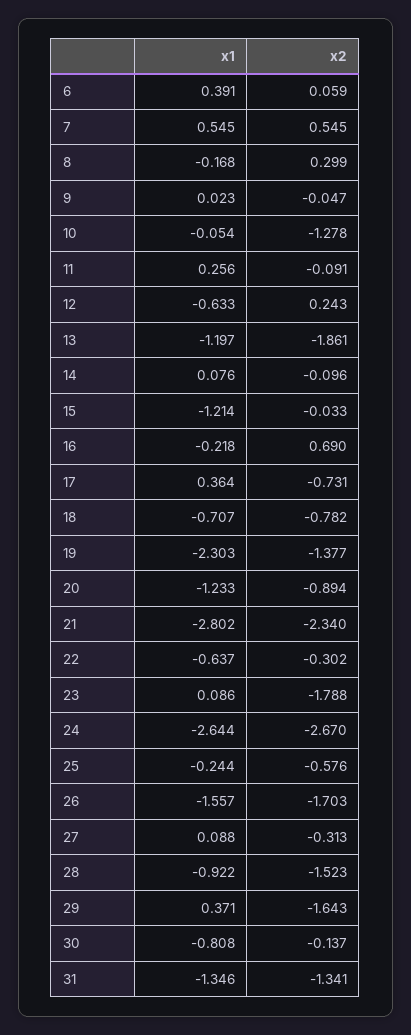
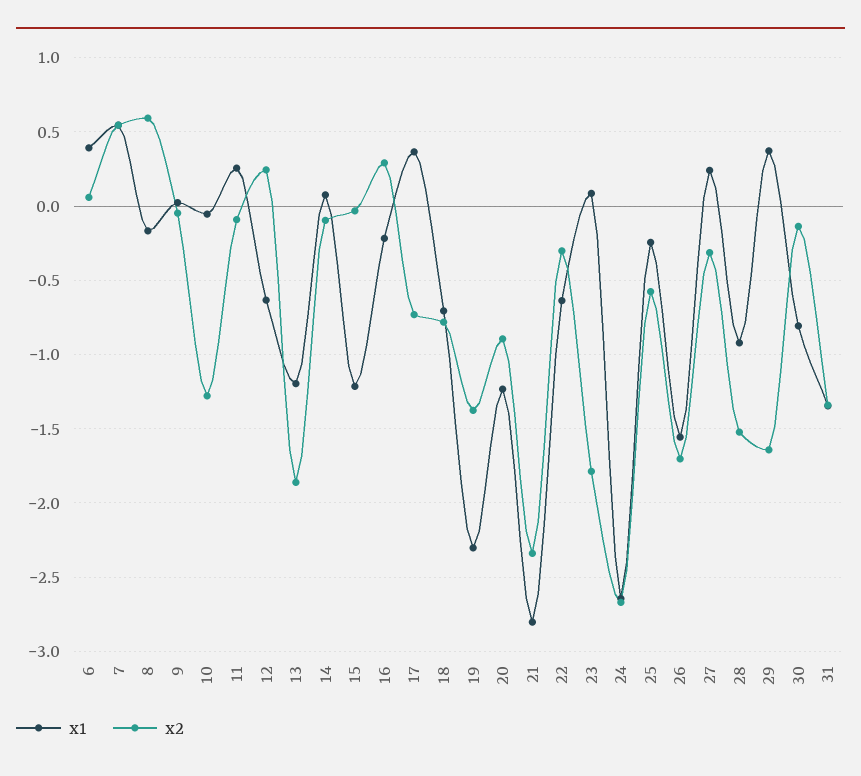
  {
    "x1": {
      "6": 0.391,
      "7": 0.545,
      "8": -0.168,
      "9": 0.023,
      "10": -0.054,
      "11": 0.256,
      "12": -0.633,
      "13": -1.197,
      "14": 0.076,
      "15": -1.214,
      "16": -0.218,
      "17": 0.364,
      "18": -0.707,
      "19": -2.303,
      "20": -1.233,
      "21": -2.802,
      "22": -0.637,
      "23": 0.086,
      "24": -2.644,
      "25": -0.244,
      "26": -1.557,
-     "27": 0.088,
+     "27": 0.25,
      "28": -0.922,
      "29": 0.371,
      "30": -0.808,
      "31": -1.346
    },
    "x2": {
      "6": 0.059,
      "7": 0.545,
-     "8": 0.299,
+     "8": 0.6,
      "9": -0.047,
      "10": -1.278,
      "11": -0.091,
      "12": 0.243,
      "13": -1.861,
      "14": -0.096,
      "15": -0.033,
-     "16": 0.69,
+     "16": 0.3,
      "17": -0.731,
      "18": -0.782,
      "19": -1.377,
      "20": -0.894,
      "21": -2.34,
      "22": -0.302,
      "23": -1.788,
      "24": -2.67,
      "25": -0.576,
      "26": -1.703,
      "27": -0.313,
      "28": -1.523,
      "29": -1.643,
      "30": -0.137,
      "31": -1.341
    }
  }

